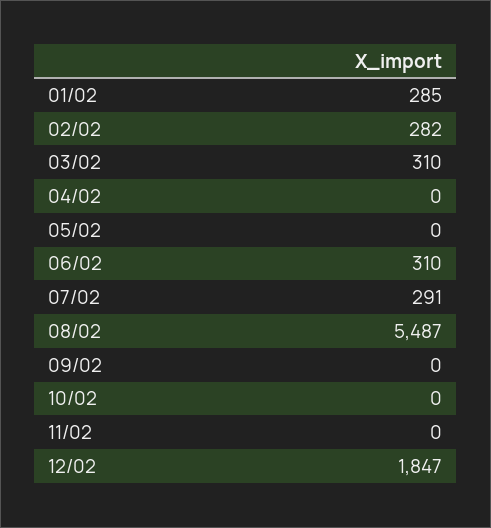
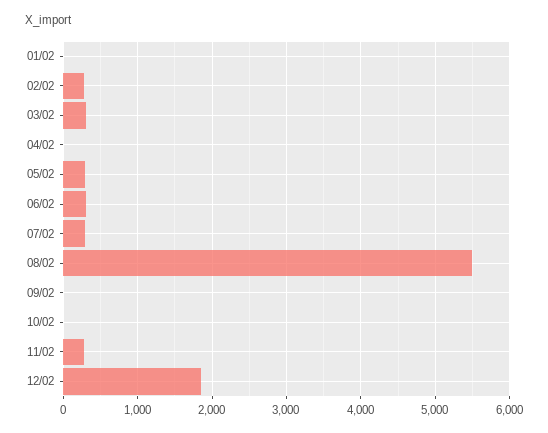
  {
-   "01/02": 285,
+   "01/02": 0,
    "02/02": 282,
    "03/02": 310,
    "04/02": 0,
-   "05/02": 0,
+   "05/02": 300,
    "06/02": 310,
    "07/02": 291,
    "08/02": 5487,
    "09/02": 0,
    "10/02": 0,
-   "11/02": 0,
+   "11/02": 300,
    "12/02": 1847
  }

